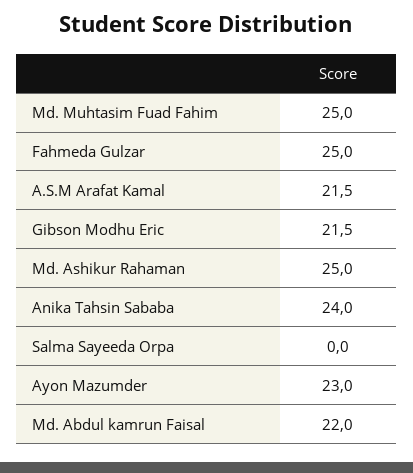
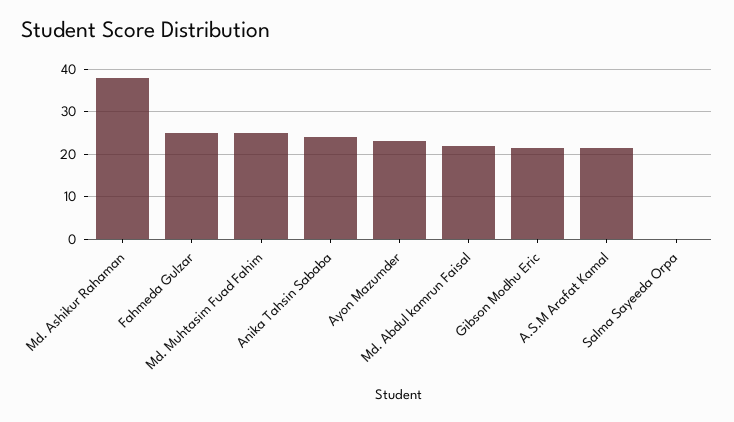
  {
    "Md. Muhtasim Fuad Fahim": 25,
    "Fahmeda Gulzar": 25,
    "A.S.M Arafat Kamal": 21.5,
    "Gibson Modhu Eric": 21.5,
-   "Md. Ashikur Rahaman": 25,
+   "Md. Ashikur Rahaman": 38,
    "Anika Tahsin Sababa": 24,
    "Salma Sayeeda Orpa": 0,
    "Ayon Mazumder": 23,
    "Md. Abdul kamrun Faisal": 22
  }

